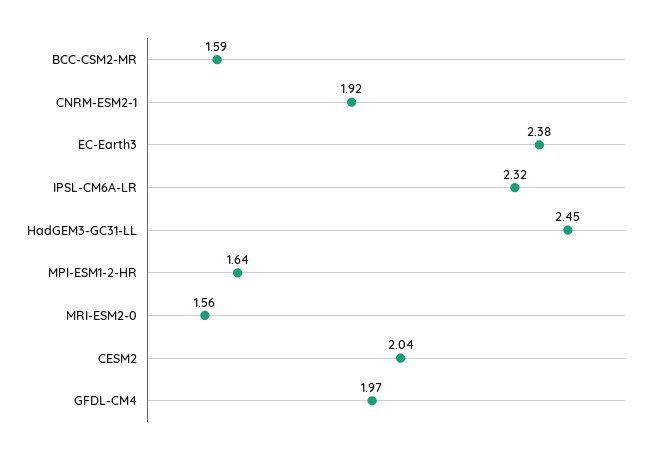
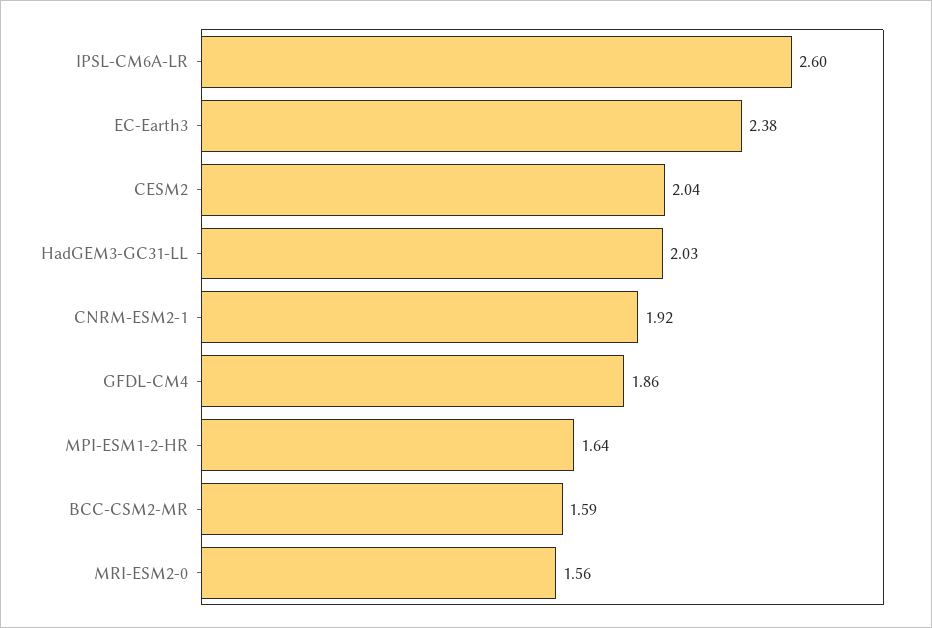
  {
    "BCC-CSM2-MR": 1.59,
    "CNRM-ESM2-1": 1.92,
    "EC-Earth3": 2.38,
-   "IPSL-CM6A-LR": 2.32,
+   "IPSL-CM6A-LR": 2.6,
-   "HadGEM3-GC31-LL": 2.45,
+   "HadGEM3-GC31-LL": 2.03,
    "MPI-ESM1-2-HR": 1.64,
    "MRI-ESM2-0": 1.56,
    "CESM2": 2.04,
-   "GFDL-CM4": 1.97
+   "GFDL-CM4": 1.86
  }

